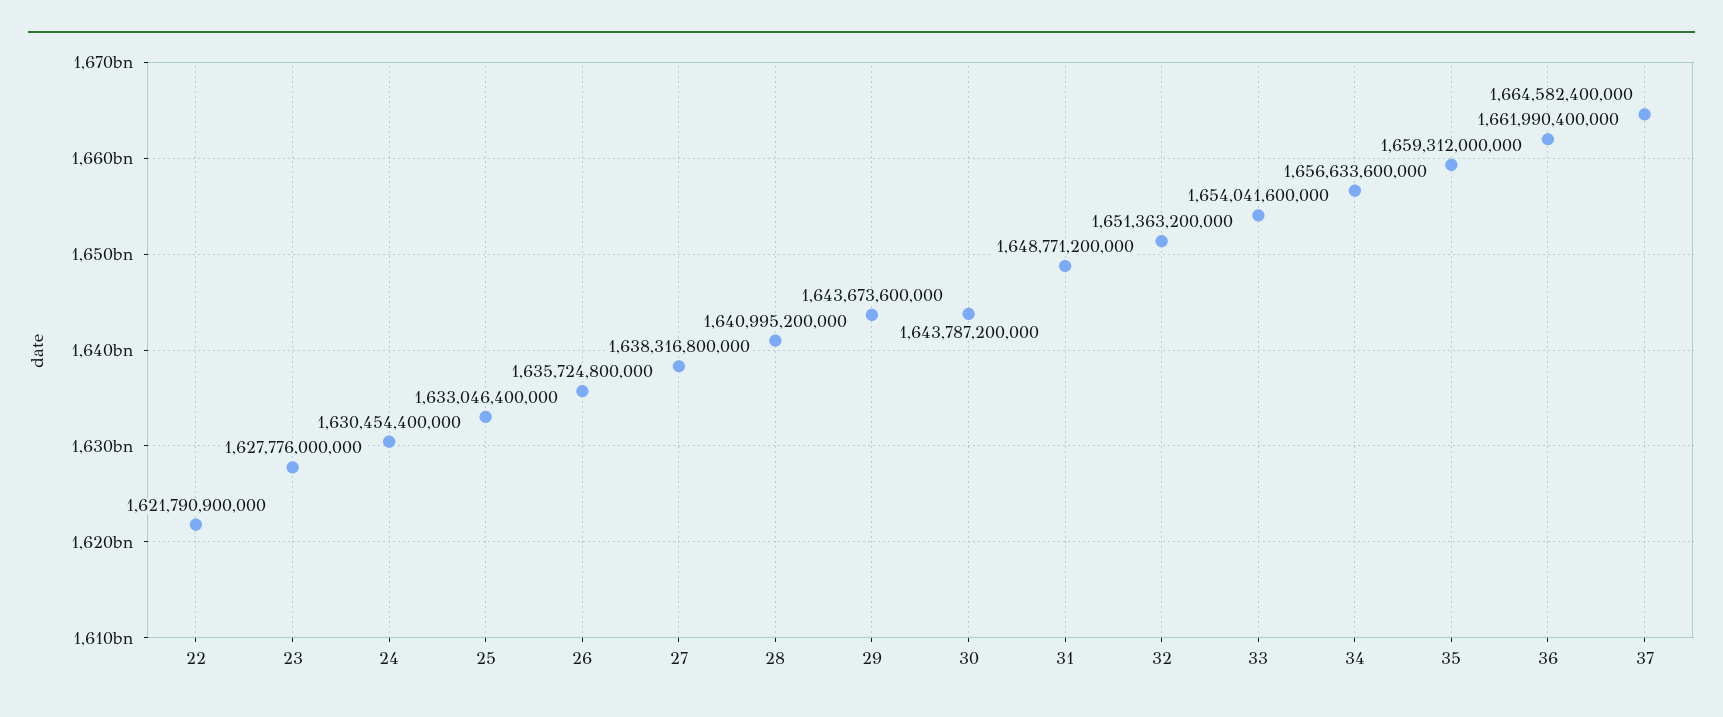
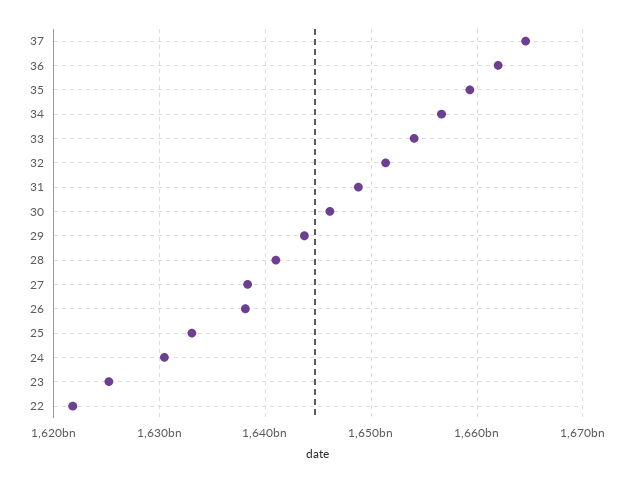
  {
    "22": 1621790900000,
-   "23": 1627776000000,
+   "23": 1625000000000,
    "24": 1630454400000,
    "25": 1633046400000,
-   "26": 1635724800000,
+   "26": 1638000000000,
    "27": 1638316800000,
    "28": 1640995200000,
    "29": 1643673600000,
-   "30": 1643787200000,
+   "30": 1646000000000,
    "31": 1648771200000,
    "32": 1651363200000,
    "33": 1654041600000,
    "34": 1656633600000,
    "35": 1659312000000,
    "36": 1661990400000,
    "37": 1664582400000
  }

